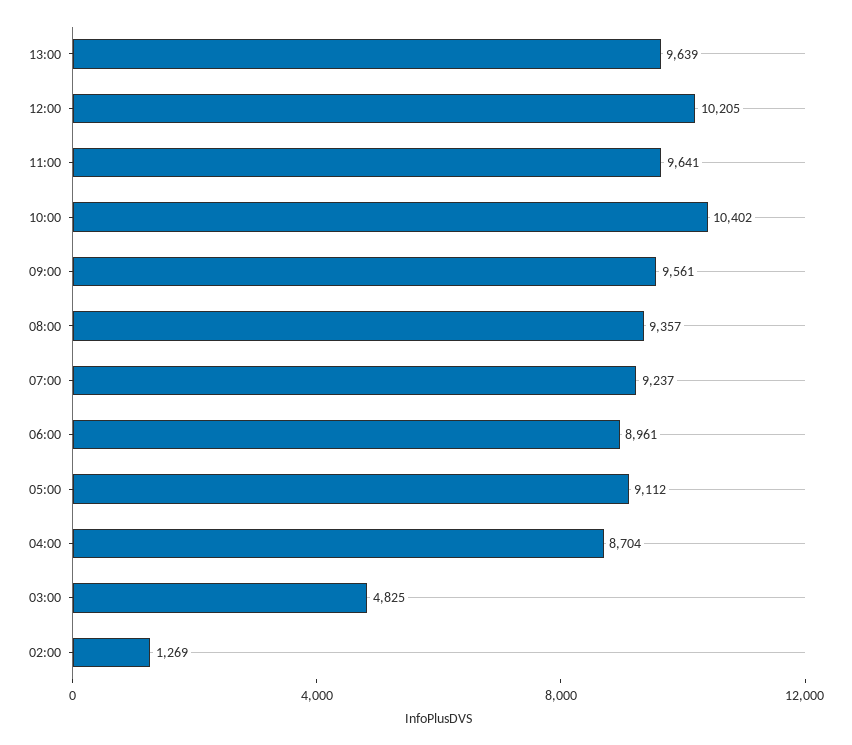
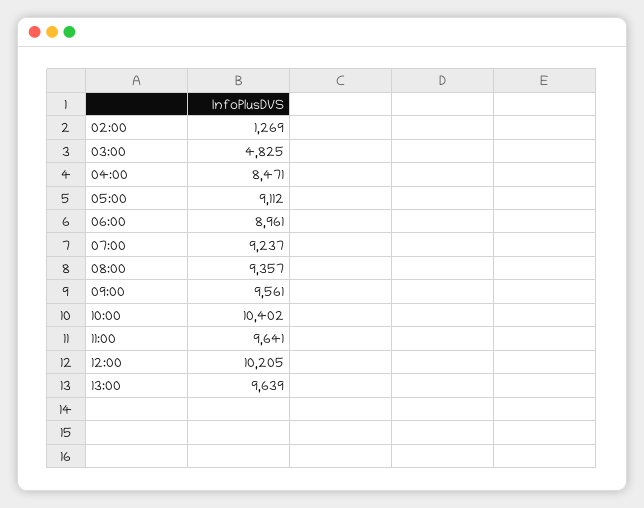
  {
    "13:00": 9639,
    "12:00": 10205,
    "11:00": 9641,
    "10:00": 10402,
    "09:00": 9561,
    "08:00": 9357,
    "07:00": 9237,
    "06:00": 8961,
    "05:00": 9112,
-   "04:00": 8704,
+   "04:00": 8471,
    "03:00": 4825,
    "02:00": 1269
  }

